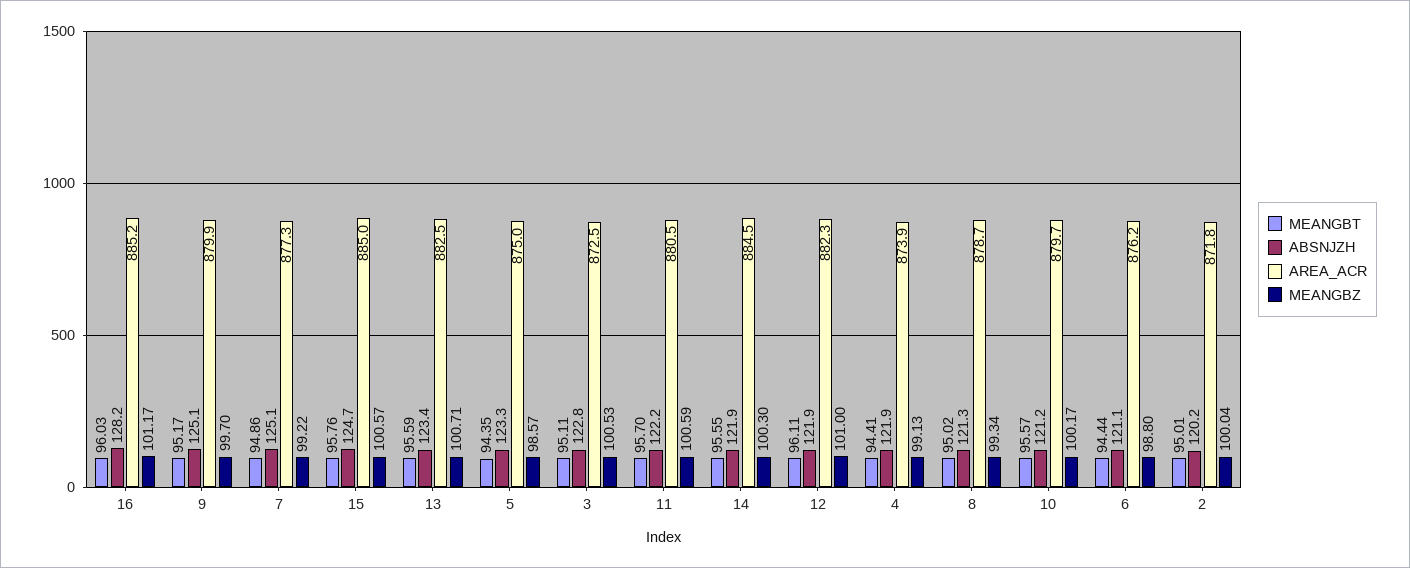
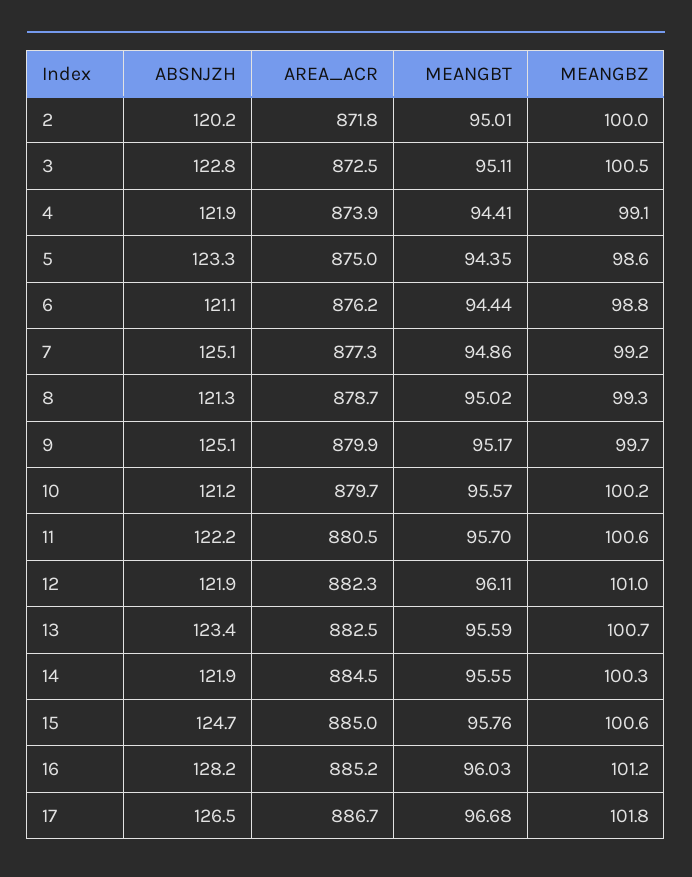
  {
    "MEANGBT": {
      "16": 96.03,
      "9": 95.17,
      "7": 94.86,
      "15": 95.76,
      "13": 95.59,
      "5": 94.35,
      "3": 95.11,
      "11": 95.7,
      "14": 95.55,
      "12": 96.11,
      "4": 94.41,
      "8": 95.02,
      "10": 95.57,
      "6": 94.44,
-     "2": 95.01
+     "2": 95.01,
+     "17": 96.68
    },
    "ABSNJZH": {
      "16": 128.2,
      "9": 125.1,
      "7": 125.1,
      "15": 124.7,
      "13": 123.4,
      "5": 123.3,
      "3": 122.8,
      "11": 122.2,
      "14": 121.9,
      "12": 121.9,
      "4": 121.9,
      "8": 121.3,
      "10": 121.2,
      "6": 121.1,
-     "2": 120.2
+     "2": 120.2,
+     "17": 126.5
    },
    "AREA_ACR": {
      "16": 885.2,
      "9": 879.9,
      "7": 877.3,
      "15": 885,
      "13": 882.5,
      "5": 875,
      "3": 872.5,
      "11": 880.5,
      "14": 884.5,
      "12": 882.3,
      "4": 873.9,
      "8": 878.7,
      "10": 879.7,
      "6": 876.2,
-     "2": 871.8
+     "2": 871.8,
+     "17": 886.7
    },
    "MEANGBZ": {
      "16": 101.17,
      "9": 99.7,
      "7": 99.22,
      "15": 100.57,
      "13": 100.71,
      "5": 98.57,
      "3": 100.53,
      "11": 100.59,
      "14": 100.3,
      "12": 101,
      "4": 99.13,
      "8": 99.34,
      "10": 100.17,
      "6": 98.8,
-     "2": 100.04
+     "2": 100.04,
+     "17": 101.8
    }
  }

